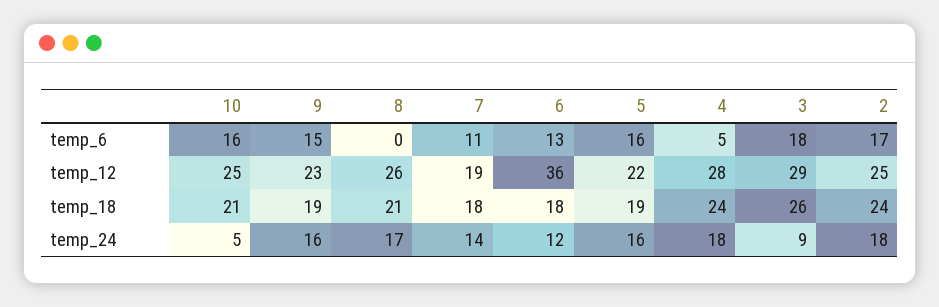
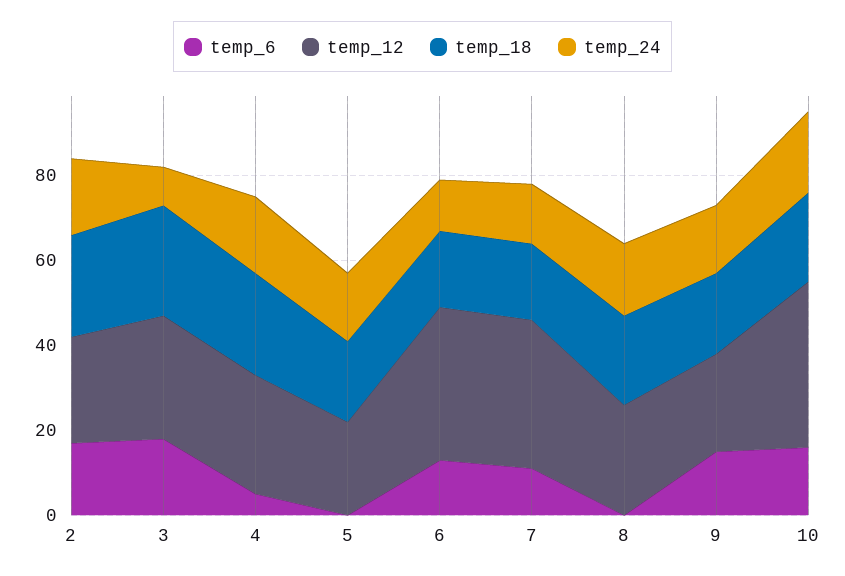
  {
    "temp_6": {
      "10": 16,
      "9": 15,
      "8": 0,
      "7": 11,
      "6": 13,
-     "5": 16,
+     "5": 0,
      "4": 5,
      "3": 18,
      "2": 17
    },
    "temp_12": {
-     "10": 25,
+     "10": 40,
      "9": 23,
      "8": 26,
-     "7": 19,
+     "7": 35,
      "6": 36,
      "5": 22,
      "4": 28,
      "3": 29,
      "2": 25
    },
    "temp_18": {
      "10": 21,
      "9": 19,
      "8": 21,
      "7": 18,
      "6": 18,
      "5": 19,
      "4": 24,
      "3": 26,
      "2": 24
    },
    "temp_24": {
-     "10": 5,
+     "10": 20,
      "9": 16,
      "8": 17,
      "7": 14,
      "6": 12,
      "5": 16,
      "4": 18,
      "3": 9,
      "2": 18
    }
  }

